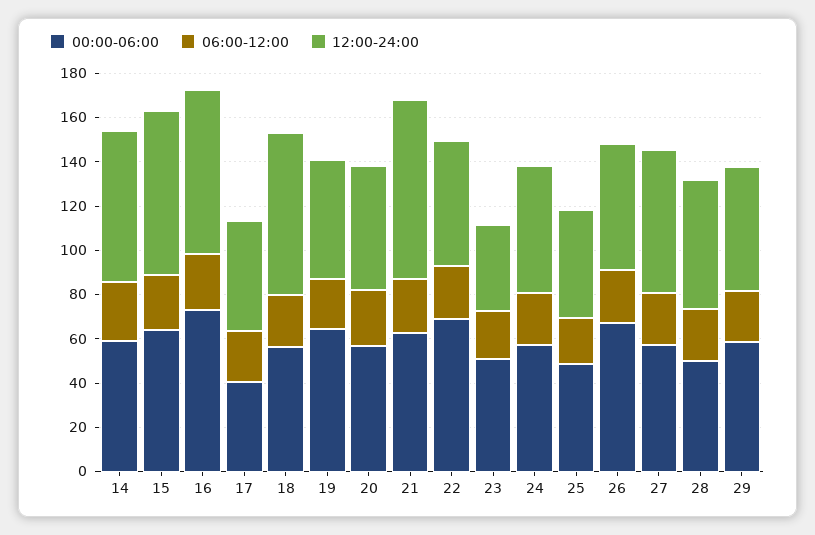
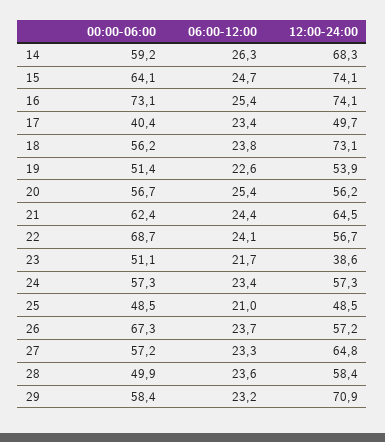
  {
    "00:00-06:00": {
      "14": 59.2,
      "15": 64.1,
      "16": 73.1,
      "17": 40.4,
      "18": 56.2,
-     "19": 65,
+     "19": 51.4,
      "20": 56.7,
      "21": 62.4,
      "22": 68.7,
      "23": 51.1,
      "24": 57.3,
      "25": 48.5,
      "26": 67.3,
      "27": 57.2,
      "28": 49.9,
      "29": 58.4
    },
    "06:00-12:00": {
      "14": 26.3,
      "15": 24.7,
      "16": 25.4,
      "17": 23.4,
      "18": 23.8,
      "19": 22.6,
      "20": 25.4,
      "21": 24.4,
      "22": 24.1,
      "23": 21.7,
      "24": 23.4,
      "25": 21,
      "26": 23.7,
      "27": 23.3,
      "28": 23.6,
      "29": 23.2
    },
    "12:00-24:00": {
      "14": 68.3,
      "15": 74.1,
      "16": 74.1,
      "17": 49.7,
      "18": 73.1,
      "19": 53.9,
      "20": 56.2,
-     "21": 80,
+     "21": 64.5,
      "22": 56.7,
      "23": 38.6,
      "24": 57.3,
      "25": 48.5,
      "26": 57.2,
      "27": 64.8,
      "28": 58.4,
-     "29": 55
+     "29": 70.9
    }
  }

